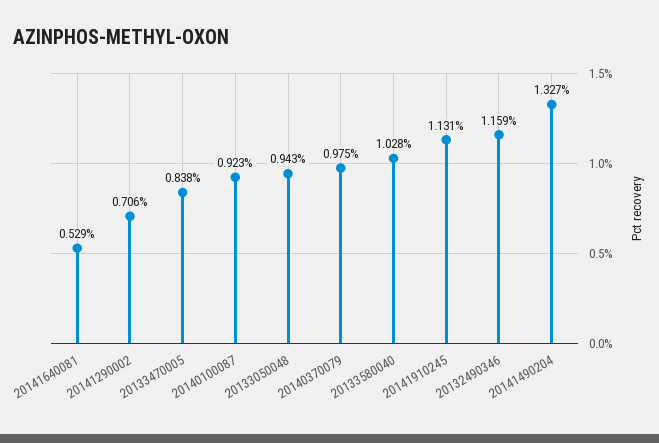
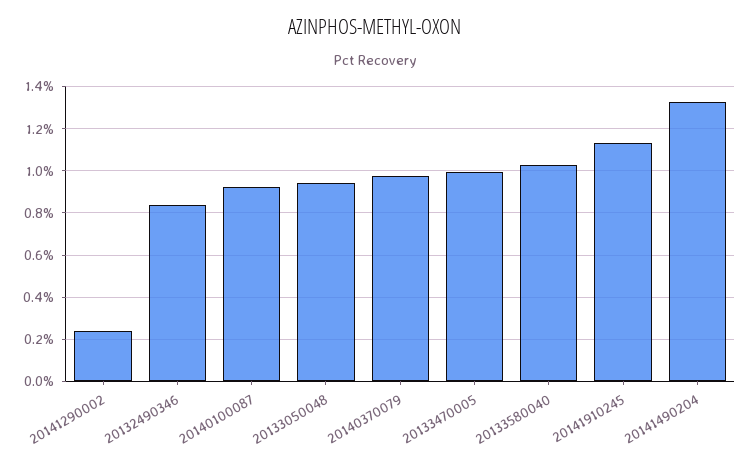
  {
-   "20141640081": 0.529,
-   "20141290002": 0.706,
+   "20141290002": 0.25,
-   "20133470005": 0.838,
+   "20133470005": 1,
    "20140100087": 0.923,
    "20133050048": 0.943,
    "20140370079": 0.975,
    "20133580040": 1.028,
    "20141910245": 1.131,
-   "20132490346": 1.159,
+   "20132490346": 0.85,
    "20141490204": 1.327
  }

